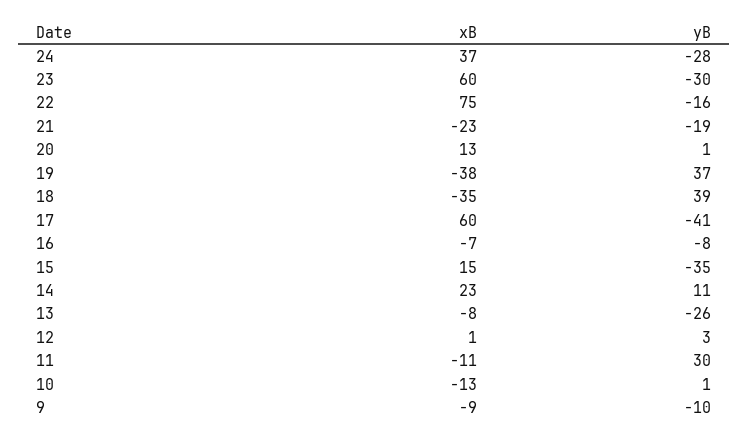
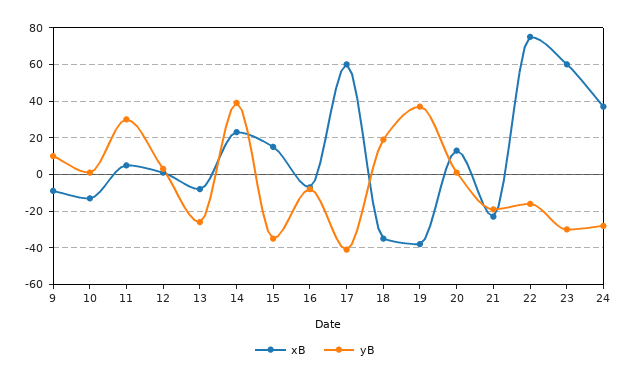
  {
    "xB": {
      "24": 37,
      "23": 60,
      "22": 75,
      "21": -23,
      "20": 13,
      "19": -38,
      "18": -35,
      "17": 60,
      "16": -7,
      "15": 15,
      "14": 23,
      "13": -8,
      "12": 1,
-     "11": -11,
+     "11": 5,
      "10": -13,
      "9": -9
    },
    "yB": {
      "24": -28,
      "23": -30,
      "22": -16,
      "21": -19,
      "20": 1,
      "19": 37,
-     "18": 39,
+     "18": 20,
      "17": -41,
      "16": -8,
      "15": -35,
-     "14": 11,
+     "14": 40,
      "13": -26,
      "12": 3,
      "11": 30,
      "10": 1,
-     "9": -10
+     "9": 10
    }
  }

